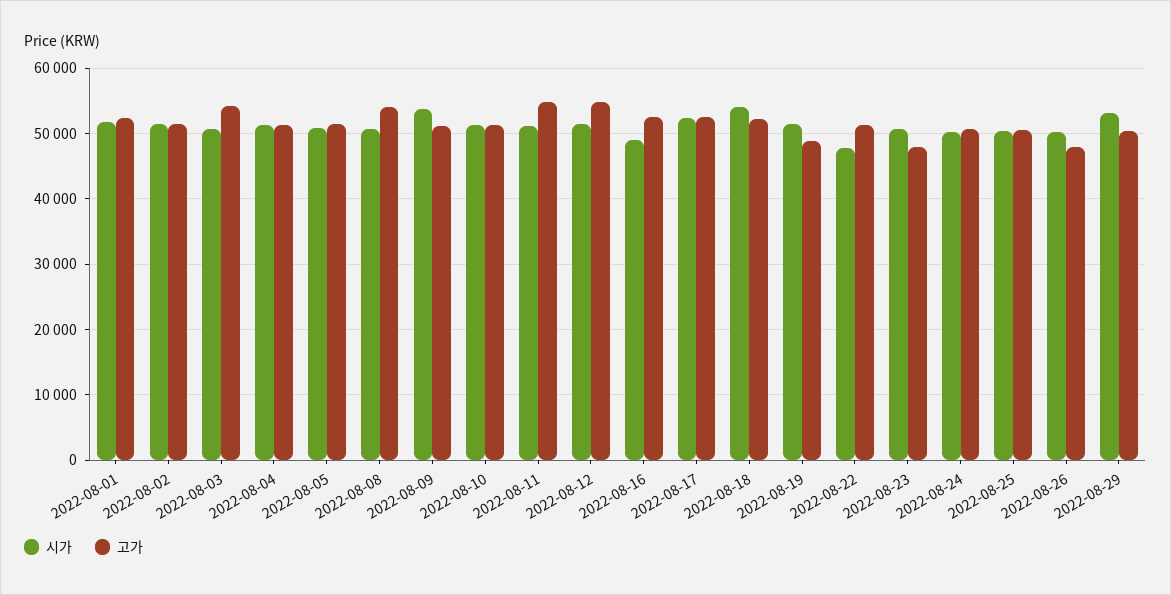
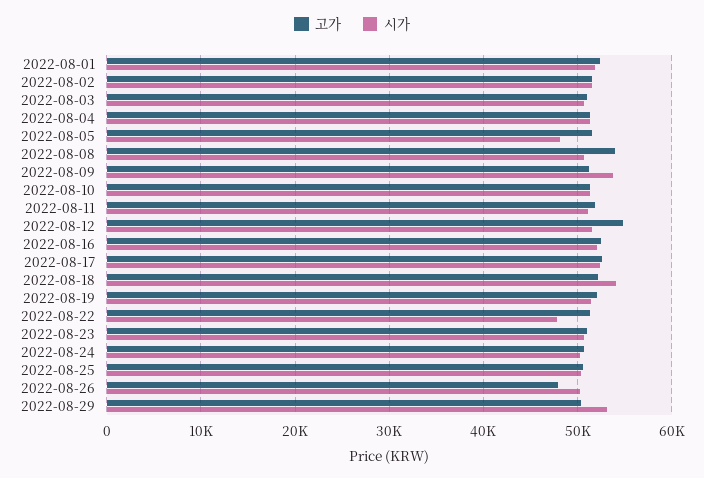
  {
    "시가": {
      "2022-08-01": 52000,
      "2022-08-02": 52000,
      "2022-08-03": 51000,
      "2022-08-04": 51000,
-     "2022-08-05": 51000,
+     "2022-08-05": 48000,
      "2022-08-08": 51000,
      "2022-08-09": 54000,
      "2022-08-10": 51000,
      "2022-08-11": 51000,
      "2022-08-12": 52000,
-     "2022-08-16": 49000,
+     "2022-08-16": 52000,
      "2022-08-17": 52000,
      "2022-08-18": 54000,
      "2022-08-19": 51000,
      "2022-08-22": 48000,
      "2022-08-23": 51000,
      "2022-08-24": 50000,
      "2022-08-25": 50000,
      "2022-08-26": 50000,
      "2022-08-29": 53000
    },
    "고가": {
      "2022-08-01": 52000,
      "2022-08-02": 52000,
-     "2022-08-03": 54000,
+     "2022-08-03": 51000,
      "2022-08-04": 51000,
      "2022-08-05": 52000,
      "2022-08-08": 54000,
      "2022-08-09": 51000,
      "2022-08-10": 51000,
-     "2022-08-11": 55000,
+     "2022-08-11": 52000,
      "2022-08-12": 55000,
      "2022-08-16": 53000,
      "2022-08-17": 53000,
      "2022-08-18": 52000,
-     "2022-08-19": 49000,
+     "2022-08-19": 52000,
      "2022-08-22": 51000,
-     "2022-08-23": 48000,
+     "2022-08-23": 51000,
      "2022-08-24": 51000,
      "2022-08-25": 51000,
      "2022-08-26": 48000,
      "2022-08-29": 50000
    }
  }

